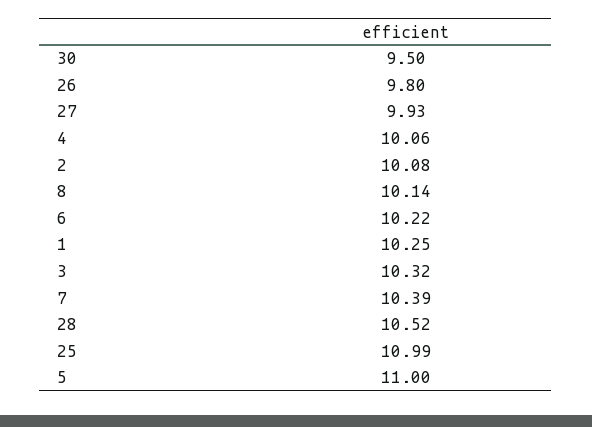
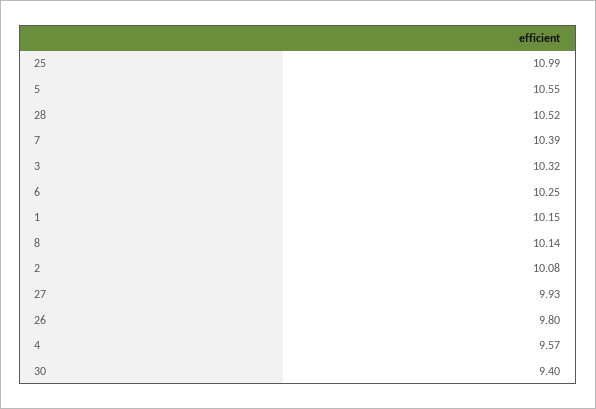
  {
-   "30": 9.5,
+   "30": 9.4,
    "26": 9.8,
    "27": 9.93,
-   "4": 10.06,
+   "4": 9.57,
    "2": 10.08,
    "8": 10.14,
-   "6": 10.22,
+   "6": 10.25,
-   "1": 10.25,
+   "1": 10.15,
    "3": 10.32,
    "7": 10.39,
    "28": 10.52,
    "25": 10.99,
-   "5": 11
+   "5": 10.55
  }

